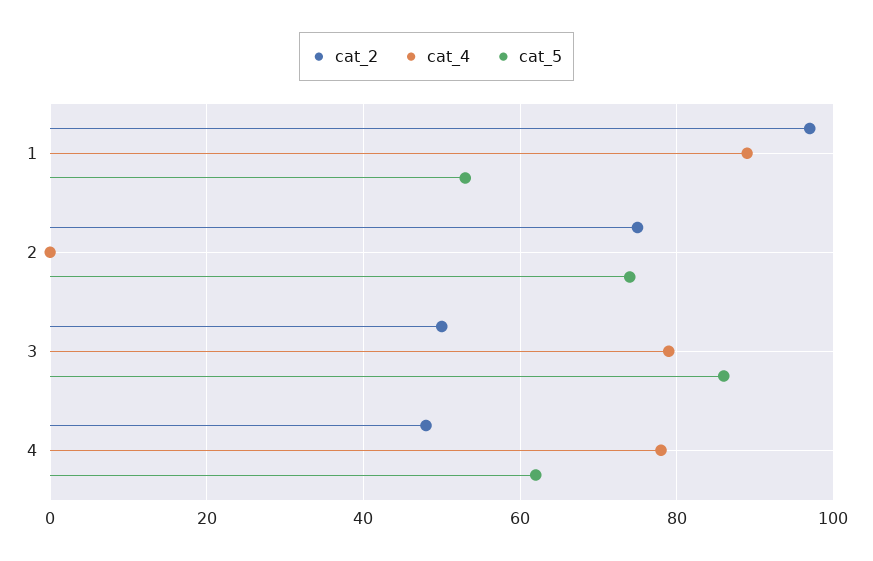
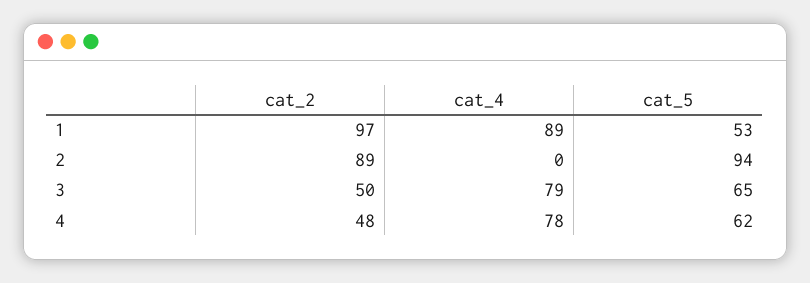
  {
    "cat_2": {
      "1": 97,
-     "2": 75,
+     "2": 89,
      "3": 50,
      "4": 48
    },
    "cat_4": {
      "1": 89,
      "2": 0,
      "3": 79,
      "4": 78
    },
    "cat_5": {
      "1": 53,
-     "2": 75,
+     "2": 94,
-     "3": 85,
+     "3": 65,
      "4": 62
    }
  }

